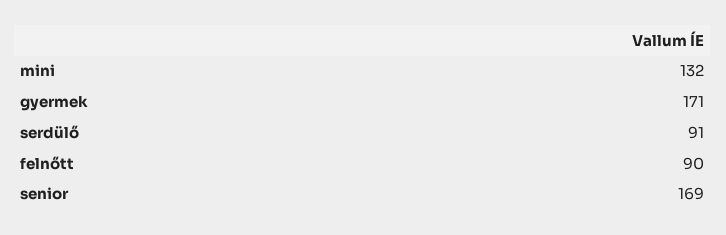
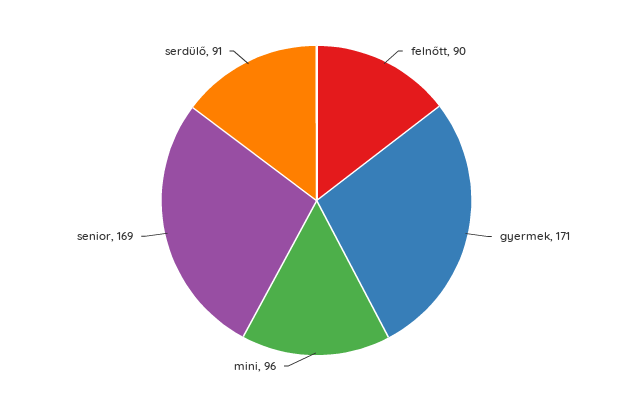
  {
-   "mini": 132,
+   "mini": 96,
    "gyermek": 171,
    "serdülő": 91,
    "felnőtt": 90,
    "senior": 169
  }

